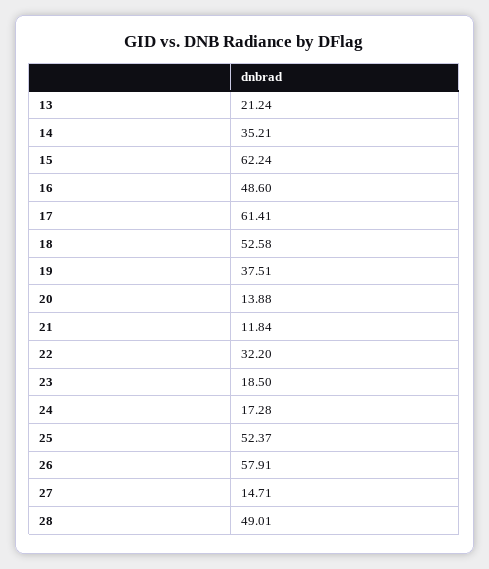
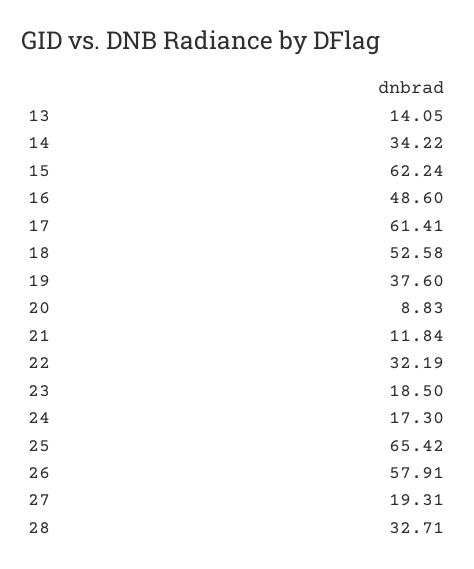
  {
-   "13": 21.24,
+   "13": 14.05,
-   "14": 35.21,
+   "14": 34.22,
    "15": 62.24,
    "16": 48.6,
    "17": 61.41,
    "18": 52.58,
-   "19": 37.51,
+   "19": 37.6,
-   "20": 13.88,
+   "20": 8.83,
    "21": 11.84,
-   "22": 32.2,
+   "22": 32.19,
    "23": 18.5,
-   "24": 17.28,
+   "24": 17.3,
-   "25": 52.37,
+   "25": 65.42,
    "26": 57.91,
-   "27": 14.71,
+   "27": 19.31,
-   "28": 49.01
+   "28": 32.71
  }

